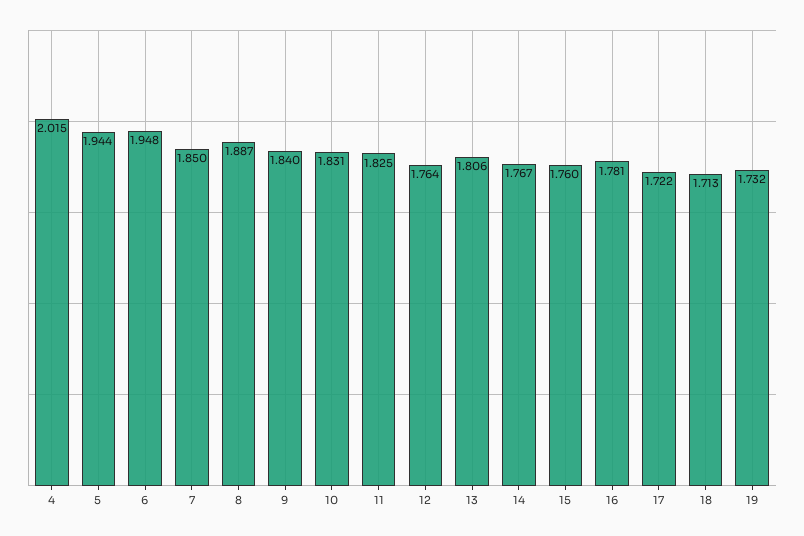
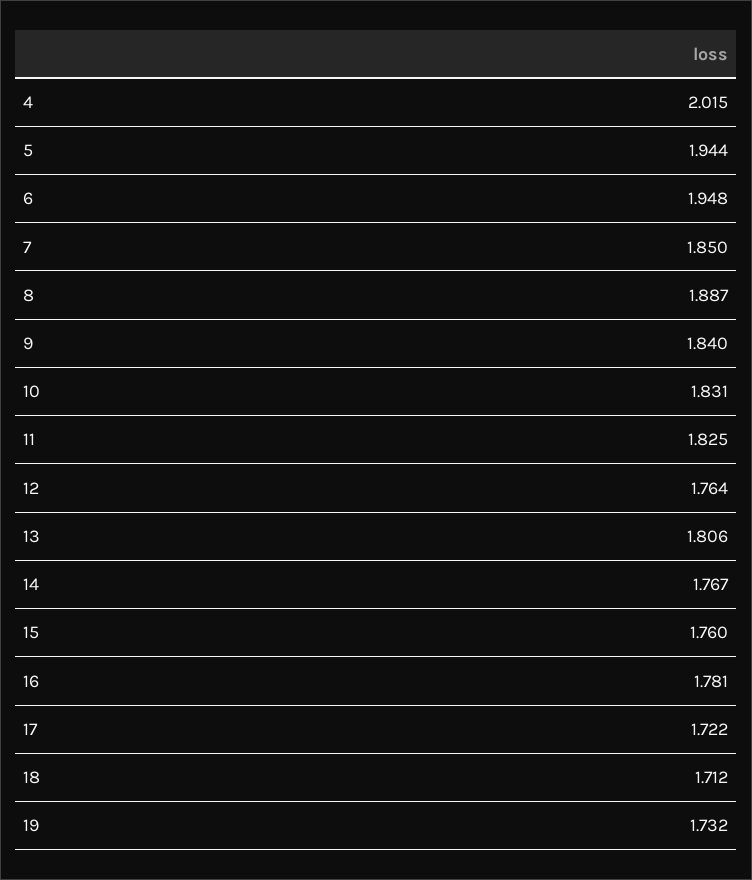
  {
    "4": 2.015,
    "5": 1.944,
    "6": 1.948,
    "7": 1.85,
    "8": 1.887,
    "9": 1.84,
    "10": 1.831,
    "11": 1.825,
    "12": 1.764,
    "13": 1.806,
    "14": 1.767,
    "15": 1.76,
    "16": 1.781,
    "17": 1.722,
-   "18": 1.713,
+   "18": 1.712,
    "19": 1.732
  }

